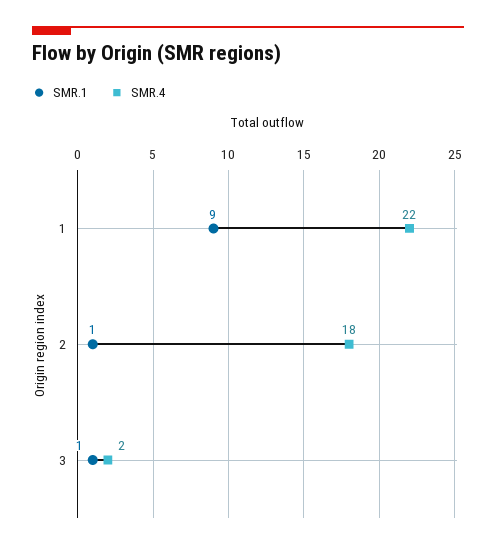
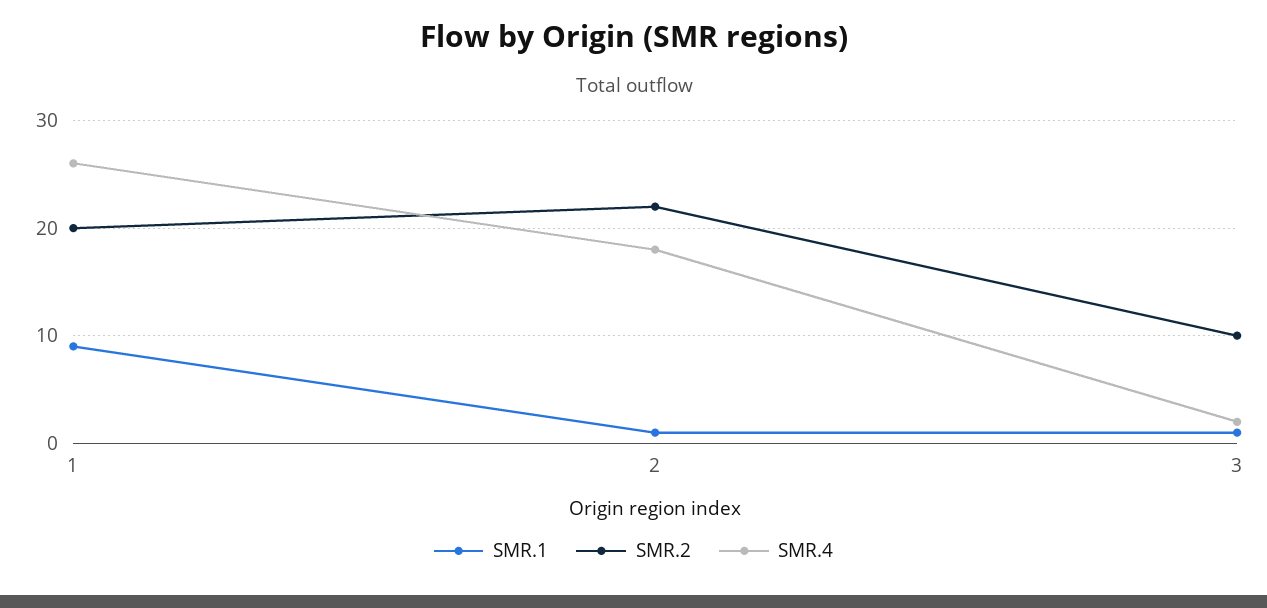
  {
    "SMR.1": {
      "1": 9,
      "2": 1,
      "3": 1
    },
    "SMR.4": {
-     "1": 22,
+     "1": 26,
      "2": 18,
      "3": 2
-   }
+   },
+   "SMR.2": {
+     "1": 20,
+     "2": 22,
+     "3": 10
+   }
  }

